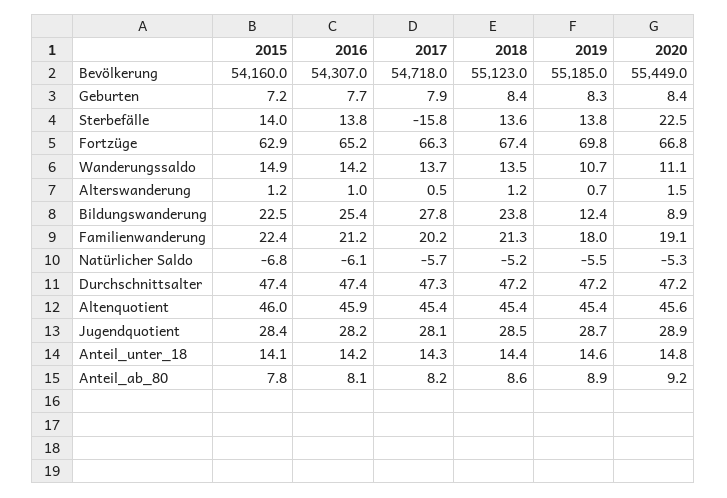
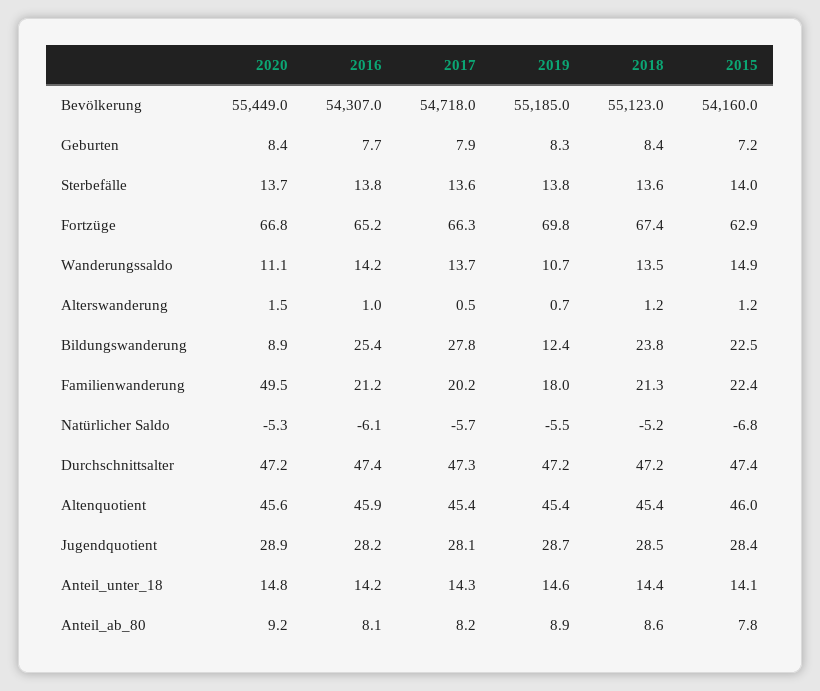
  {
    "2015": {
      "Bevölkerung": 54160,
      "Geburten": 7.2,
      "Sterbefälle": 14,
      "Fortzüge": 62.9,
      "Wanderungssaldo": 14.9,
      "Alterswanderung": 1.2,
      "Bildungswanderung": 22.5,
      "Familienwanderung": 22.4,
      "Natürlicher Saldo": -6.8,
      "Durchschnittsalter": 47.4,
      "Altenquotient": 46,
      "Jugendquotient": 28.4,
      "Anteil_unter_18": 14.1,
      "Anteil_ab_80": 7.8
    },
    "2016": {
      "Bevölkerung": 54307,
      "Geburten": 7.7,
      "Sterbefälle": 13.8,
      "Fortzüge": 65.2,
      "Wanderungssaldo": 14.2,
      "Alterswanderung": 1,
      "Bildungswanderung": 25.4,
      "Familienwanderung": 21.2,
      "Natürlicher Saldo": -6.1,
      "Durchschnittsalter": 47.4,
      "Altenquotient": 45.9,
      "Jugendquotient": 28.2,
      "Anteil_unter_18": 14.2,
      "Anteil_ab_80": 8.1
    },
    "2017": {
      "Bevölkerung": 54718,
      "Geburten": 7.9,
-     "Sterbefälle": -15.8,
+     "Sterbefälle": 13.6,
      "Fortzüge": 66.3,
      "Wanderungssaldo": 13.7,
      "Alterswanderung": 0.5,
      "Bildungswanderung": 27.8,
      "Familienwanderung": 20.2,
      "Natürlicher Saldo": -5.7,
      "Durchschnittsalter": 47.3,
      "Altenquotient": 45.4,
      "Jugendquotient": 28.1,
      "Anteil_unter_18": 14.3,
      "Anteil_ab_80": 8.2
    },
    "2018": {
      "Bevölkerung": 55123,
      "Geburten": 8.4,
      "Sterbefälle": 13.6,
      "Fortzüge": 67.4,
      "Wanderungssaldo": 13.5,
      "Alterswanderung": 1.2,
      "Bildungswanderung": 23.8,
      "Familienwanderung": 21.3,
      "Natürlicher Saldo": -5.2,
      "Durchschnittsalter": 47.2,
      "Altenquotient": 45.4,
      "Jugendquotient": 28.5,
      "Anteil_unter_18": 14.4,
      "Anteil_ab_80": 8.6
    },
    "2019": {
      "Bevölkerung": 55185,
      "Geburten": 8.3,
      "Sterbefälle": 13.8,
      "Fortzüge": 69.8,
      "Wanderungssaldo": 10.7,
      "Alterswanderung": 0.7,
      "Bildungswanderung": 12.4,
      "Familienwanderung": 18,
      "Natürlicher Saldo": -5.5,
      "Durchschnittsalter": 47.2,
      "Altenquotient": 45.4,
      "Jugendquotient": 28.7,
      "Anteil_unter_18": 14.6,
      "Anteil_ab_80": 8.9
    },
    "2020": {
      "Bevölkerung": 55449,
      "Geburten": 8.4,
-     "Sterbefälle": 22.5,
+     "Sterbefälle": 13.7,
      "Fortzüge": 66.8,
      "Wanderungssaldo": 11.1,
      "Alterswanderung": 1.5,
      "Bildungswanderung": 8.9,
-     "Familienwanderung": 19.1,
+     "Familienwanderung": 49.5,
      "Natürlicher Saldo": -5.3,
      "Durchschnittsalter": 47.2,
      "Altenquotient": 45.6,
      "Jugendquotient": 28.9,
      "Anteil_unter_18": 14.8,
      "Anteil_ab_80": 9.2
    }
  }

